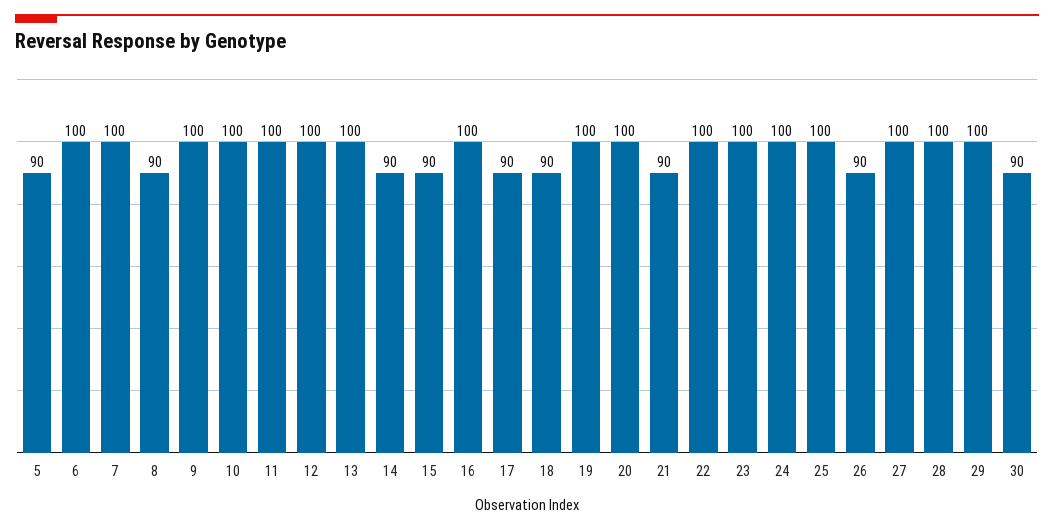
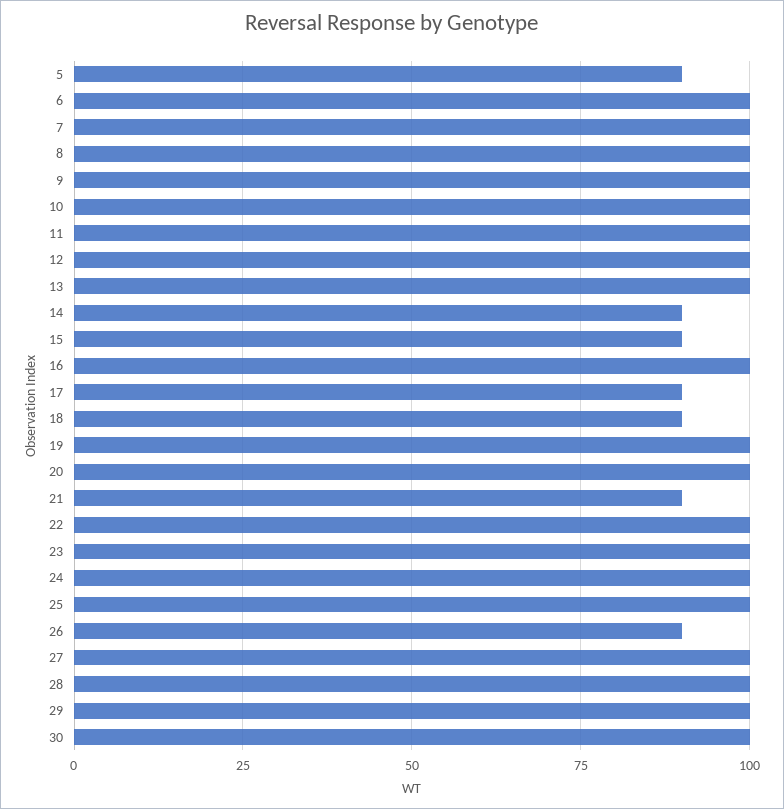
  {
    "5": 90,
    "6": 100,
    "7": 100,
-   "8": 90,
+   "8": 100,
    "9": 100,
    "10": 100,
    "11": 100,
    "12": 100,
    "13": 100,
    "14": 90,
    "15": 90,
    "16": 100,
    "17": 90,
    "18": 90,
    "19": 100,
    "20": 100,
    "21": 90,
    "22": 100,
    "23": 100,
    "24": 100,
    "25": 100,
    "26": 90,
    "27": 100,
    "28": 100,
    "29": 100,
-   "30": 90
+   "30": 100
  }

